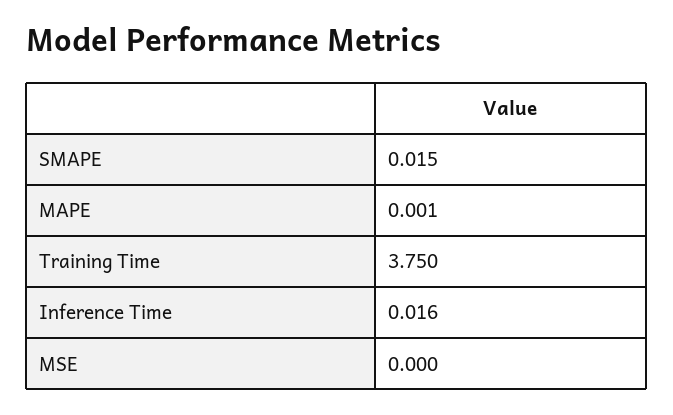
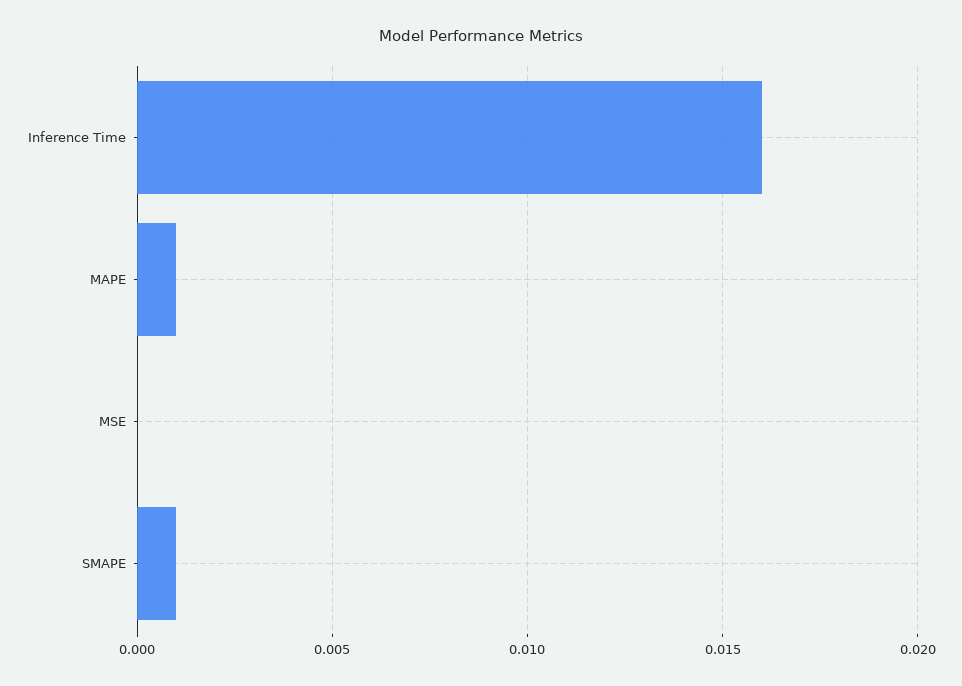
  {
-   "SMAPE": 0.015,
+   "SMAPE": 0.001,
    "MAPE": 0.001,
-   "Training Time": 3.75,
    "Inference Time": 0.016,
    "MSE": 0
  }

